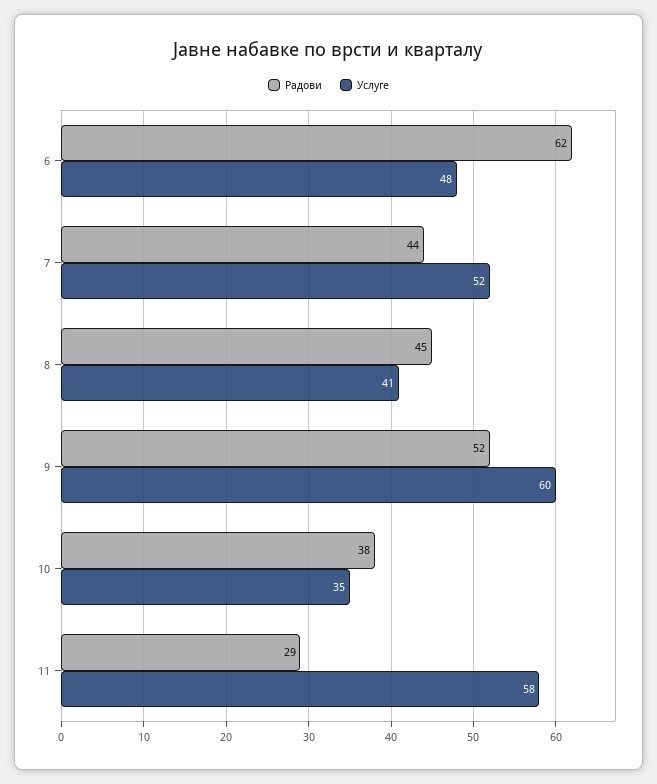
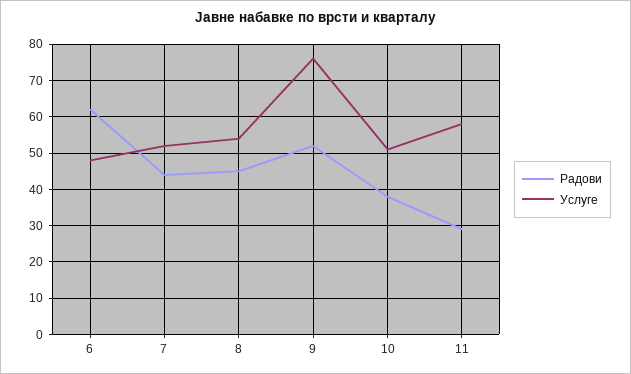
  {
    "Радови": {
      "6": 62,
      "7": 44,
      "8": 45,
      "9": 52,
      "10": 38,
      "11": 29
    },
    "Услуге": {
      "6": 48,
      "7": 52,
-     "8": 41,
+     "8": 55,
-     "9": 60,
+     "9": 75,
-     "10": 35,
+     "10": 50,
      "11": 58
    }
  }

